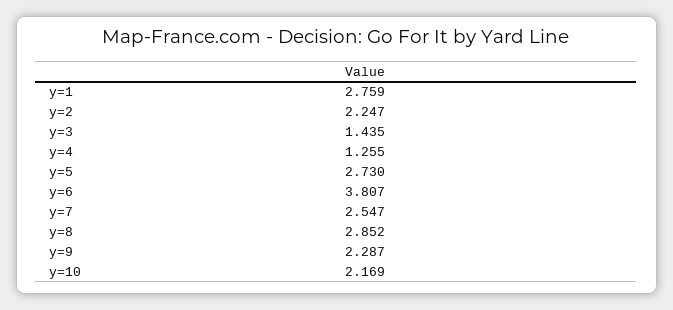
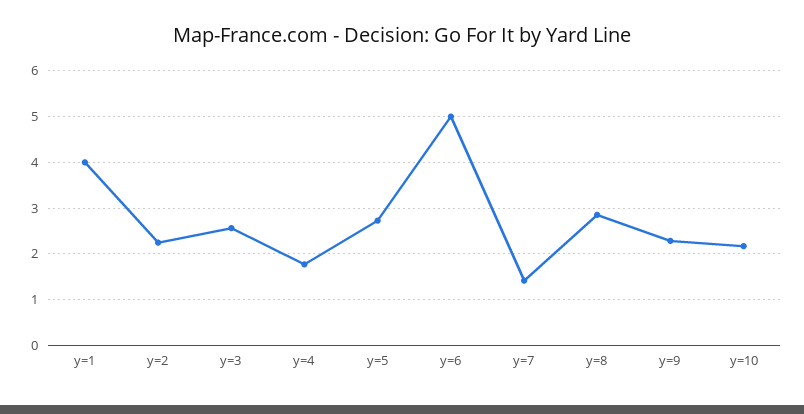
  {
-   "y=1": 2.759,
+   "y=1": 4,
    "y=2": 2.247,
-   "y=3": 1.435,
+   "y=3": 2.6,
-   "y=4": 1.255,
+   "y=4": 1.8,
    "y=5": 2.73,
-   "y=6": 3.807,
+   "y=6": 5,
-   "y=7": 2.547,
+   "y=7": 1.4,
    "y=8": 2.852,
    "y=9": 2.287,
    "y=10": 2.169
  }

